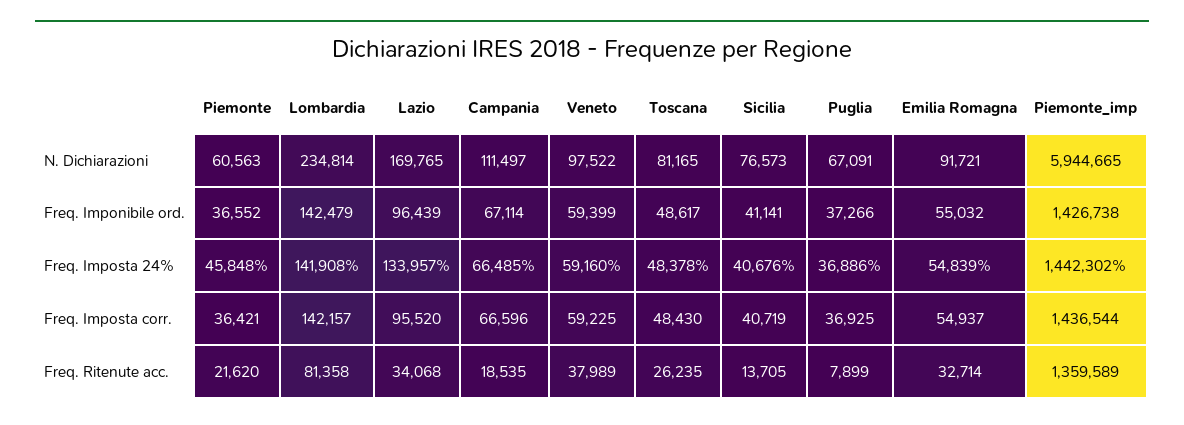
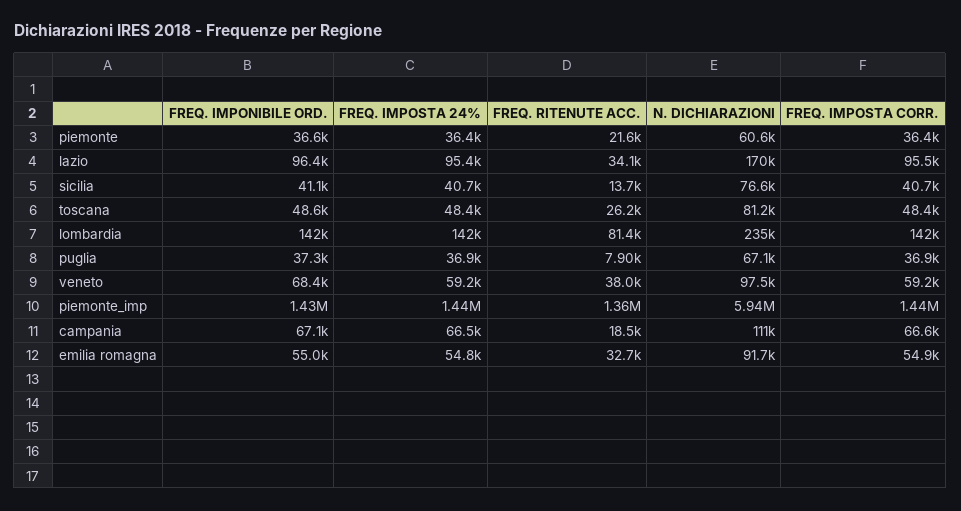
  {
    "Piemonte": {
      "N. Dichiarazioni": 60563,
      "Freq. Imponibile ord.": 36552,
-     "Freq. Imposta 24%": 45848,
+     "Freq. Imposta 24%": 36400,
      "Freq. Imposta corr.": 36421,
      "Freq. Ritenute acc.": 21620
    },
    "Lombardia": {
      "N. Dichiarazioni": 234814,
      "Freq. Imponibile ord.": 142479,
      "Freq. Imposta 24%": 141908,
      "Freq. Imposta corr.": 142157,
      "Freq. Ritenute acc.": 81358
    },
    "Lazio": {
      "N. Dichiarazioni": 169765,
      "Freq. Imponibile ord.": 96439,
-     "Freq. Imposta 24%": 133957,
+     "Freq. Imposta 24%": 95400,
      "Freq. Imposta corr.": 95520,
      "Freq. Ritenute acc.": 34068
    },
    "Campania": {
      "N. Dichiarazioni": 111497,
      "Freq. Imponibile ord.": 67114,
      "Freq. Imposta 24%": 66485,
      "Freq. Imposta corr.": 66596,
      "Freq. Ritenute acc.": 18535
    },
    "Veneto": {
      "N. Dichiarazioni": 97522,
-     "Freq. Imponibile ord.": 59399,
+     "Freq. Imponibile ord.": 68400,
      "Freq. Imposta 24%": 59160,
      "Freq. Imposta corr.": 59225,
      "Freq. Ritenute acc.": 37989
    },
    "Toscana": {
      "N. Dichiarazioni": 81165,
      "Freq. Imponibile ord.": 48617,
      "Freq. Imposta 24%": 48378,
      "Freq. Imposta corr.": 48430,
      "Freq. Ritenute acc.": 26235
    },
    "Sicilia": {
      "N. Dichiarazioni": 76573,
      "Freq. Imponibile ord.": 41141,
      "Freq. Imposta 24%": 40676,
      "Freq. Imposta corr.": 40719,
      "Freq. Ritenute acc.": 13705
    },
    "Puglia": {
      "N. Dichiarazioni": 67091,
      "Freq. Imponibile ord.": 37266,
      "Freq. Imposta 24%": 36886,
      "Freq. Imposta corr.": 36925,
      "Freq. Ritenute acc.": 7899
    },
    "Emilia Romagna": {
      "N. Dichiarazioni": 91721,
      "Freq. Imponibile ord.": 55032,
      "Freq. Imposta 24%": 54839,
      "Freq. Imposta corr.": 54937,
      "Freq. Ritenute acc.": 32714
    },
    "Piemonte_imp": {
      "N. Dichiarazioni": 5944665,
      "Freq. Imponibile ord.": 1426738,
      "Freq. Imposta 24%": 1442302,
      "Freq. Imposta corr.": 1436544,
      "Freq. Ritenute acc.": 1359589
    }
  }

